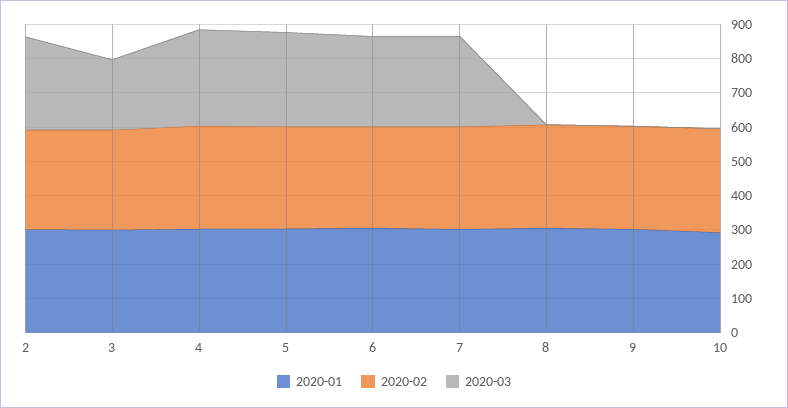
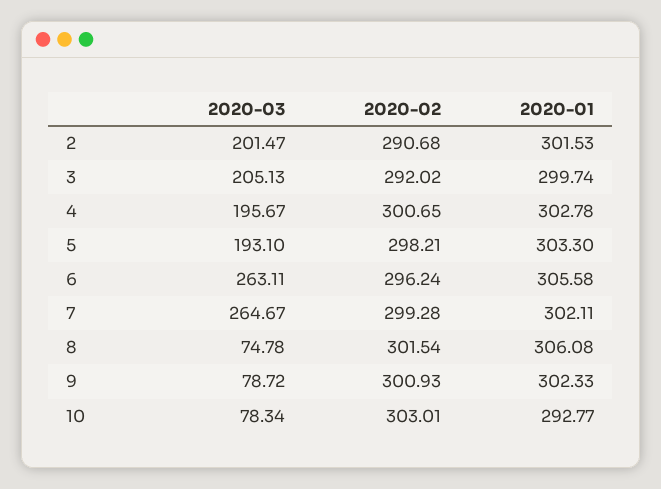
  {
    "2020-01": {
      "2": 301.53,
      "3": 299.74,
      "4": 302.78,
      "5": 303.3,
      "6": 305.58,
      "7": 302.11,
      "8": 306.08,
      "9": 302.33,
      "10": 292.77
    },
    "2020-02": {
      "2": 290.68,
      "3": 292.02,
      "4": 300.65,
      "5": 298.21,
      "6": 296.24,
      "7": 299.28,
      "8": 301.54,
      "9": 300.93,
      "10": 303.01
    },
    "2020-03": {
-     "2": 275,
+     "2": 201.47,
      "3": 205.13,
-     "4": 275,
+     "4": 195.67,
-     "5": 275,
+     "5": 193.1,
      "6": 263.11,
      "7": 264.67,
-     "8": 0,
+     "8": 74.78,
-     "9": 0,
+     "9": 78.72,
-     "10": 0
+     "10": 78.34
    }
  }

